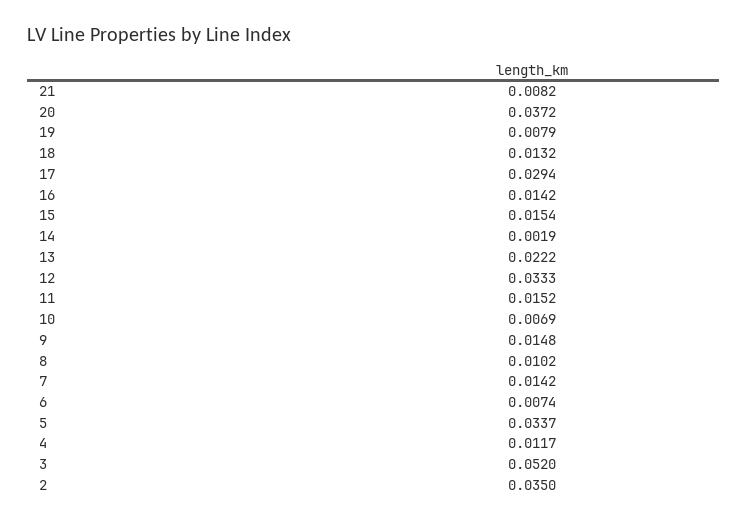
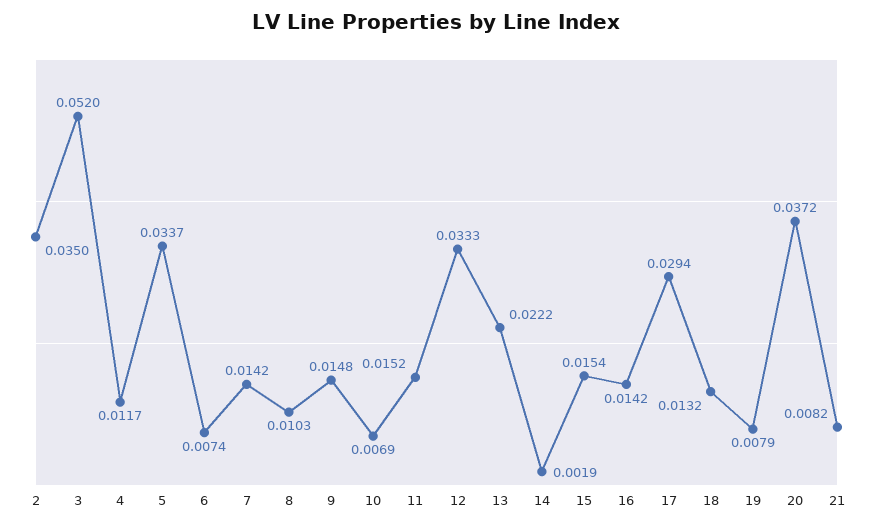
  {
    "21": 0.0082,
    "20": 0.0372,
    "19": 0.0079,
    "18": 0.0132,
    "17": 0.0294,
    "16": 0.0142,
    "15": 0.0154,
    "14": 0.0019,
    "13": 0.0222,
    "12": 0.0333,
    "11": 0.0152,
    "10": 0.0069,
    "9": 0.0148,
-   "8": 0.0102,
+   "8": 0.0103,
    "7": 0.0142,
    "6": 0.0074,
    "5": 0.0337,
    "4": 0.0117,
    "3": 0.052,
    "2": 0.035
  }

